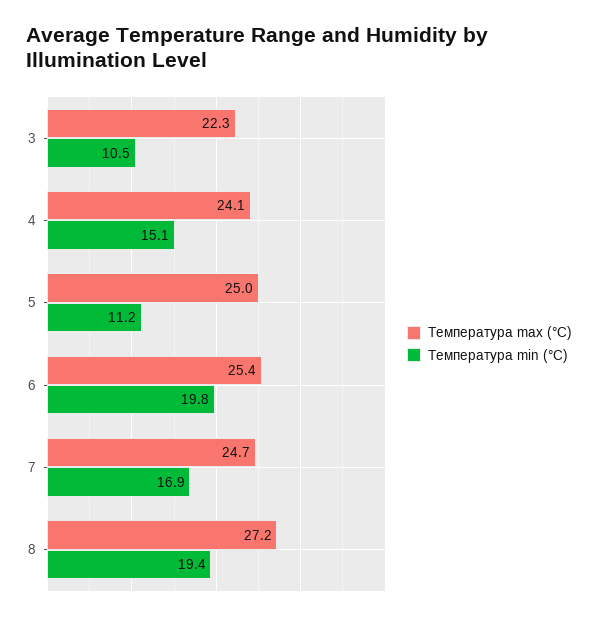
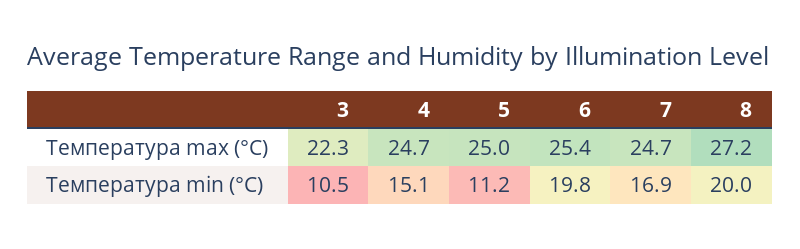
  {
    "Температура max (°C)": {
      "3": 22.3,
-     "4": 24.1,
+     "4": 24.7,
      "5": 25,
      "6": 25.4,
      "7": 24.7,
      "8": 27.2
    },
    "Температура min (°C)": {
      "3": 10.5,
      "4": 15.1,
      "5": 11.2,
      "6": 19.8,
      "7": 16.9,
-     "8": 19.4
+     "8": 20
    }
  }

